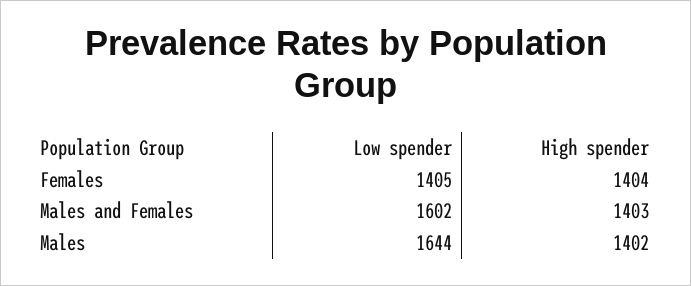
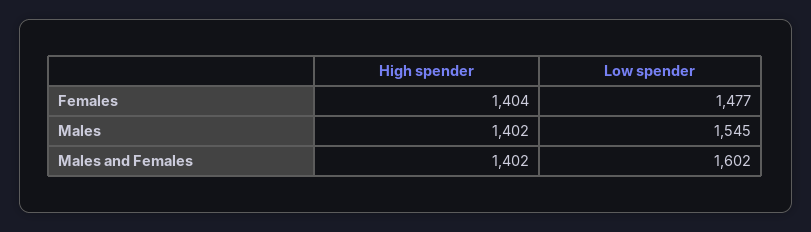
  {
    "Low spender": {
-     "Females": 1405,
+     "Females": 1477,
      "Males and Females": 1602,
-     "Males": 1644
+     "Males": 1545
    },
    "High spender": {
      "Females": 1404,
-     "Males and Females": 1403,
+     "Males and Females": 1402,
      "Males": 1402
    }
  }

